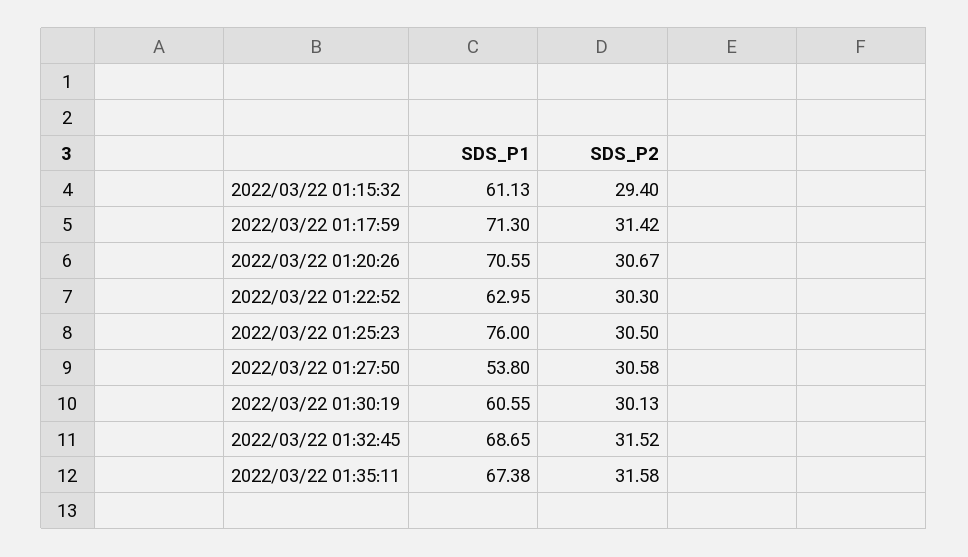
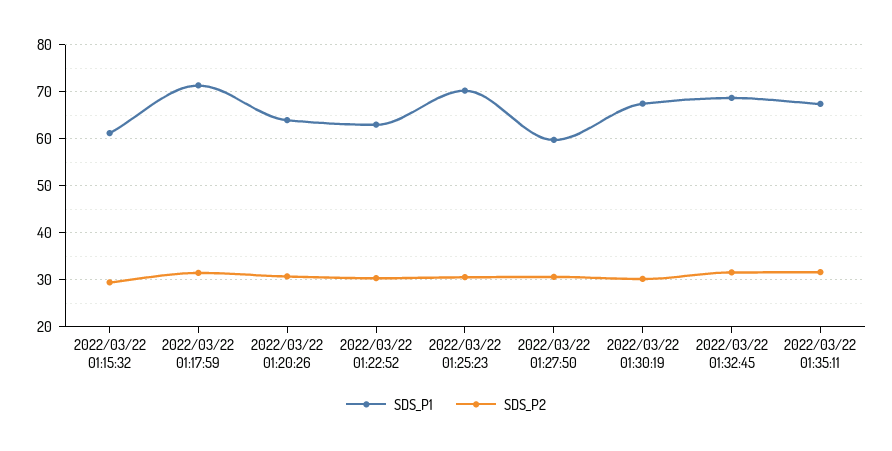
  {
    "SDS_P1": {
      "2022/03/22 01:15:32": 61.13,
      "2022/03/22 01:17:59": 71.3,
-     "2022/03/22 01:20:26": 70.55,
+     "2022/03/22 01:20:26": 64,
      "2022/03/22 01:22:52": 62.95,
-     "2022/03/22 01:25:23": 76,
+     "2022/03/22 01:25:23": 70,
-     "2022/03/22 01:27:50": 53.8,
+     "2022/03/22 01:27:50": 60,
-     "2022/03/22 01:30:19": 60.55,
+     "2022/03/22 01:30:19": 68,
      "2022/03/22 01:32:45": 68.65,
      "2022/03/22 01:35:11": 67.38
    },
    "SDS_P2": {
      "2022/03/22 01:15:32": 29.4,
      "2022/03/22 01:17:59": 31.42,
      "2022/03/22 01:20:26": 30.67,
      "2022/03/22 01:22:52": 30.3,
      "2022/03/22 01:25:23": 30.5,
      "2022/03/22 01:27:50": 30.58,
      "2022/03/22 01:30:19": 30.13,
      "2022/03/22 01:32:45": 31.52,
      "2022/03/22 01:35:11": 31.58
    }
  }

